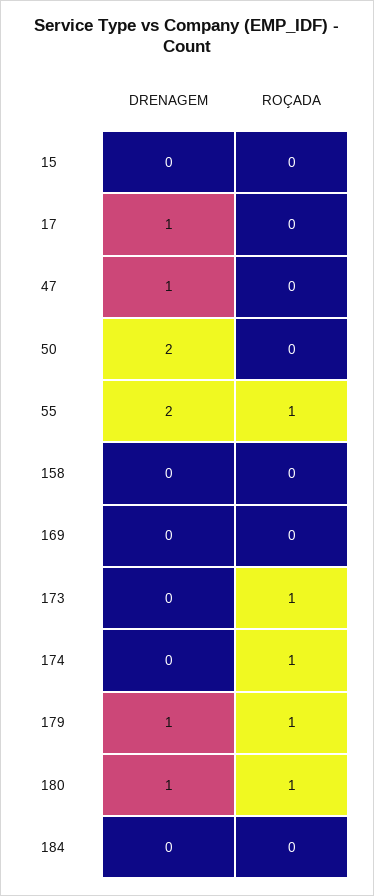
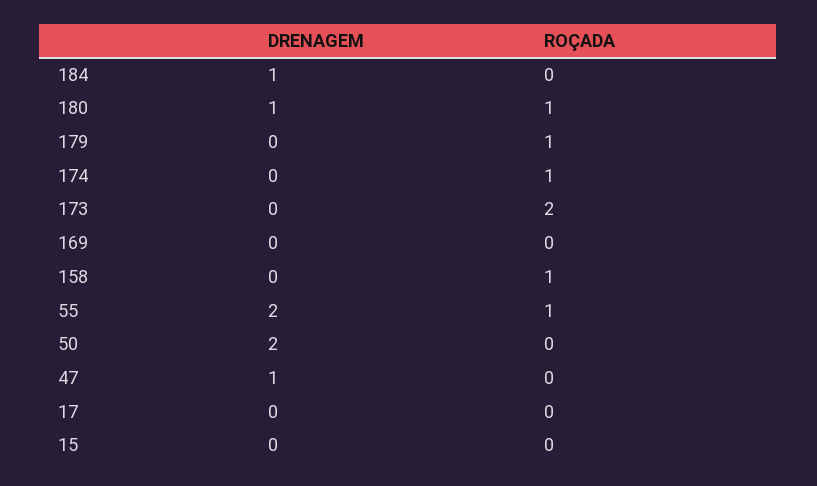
  {
    "DRENAGEM": {
      "15": 0,
-     "17": 1,
+     "17": 0,
      "47": 1,
      "50": 2,
      "55": 2,
      "158": 0,
      "169": 0,
      "173": 0,
      "174": 0,
-     "179": 1,
+     "179": 0,
      "180": 1,
-     "184": 0
+     "184": 1
    },
    "ROÇADA": {
      "15": 0,
      "17": 0,
      "47": 0,
      "50": 0,
      "55": 1,
-     "158": 0,
+     "158": 1,
      "169": 0,
-     "173": 1,
+     "173": 2,
      "174": 1,
      "179": 1,
      "180": 1,
      "184": 0
    }
  }

